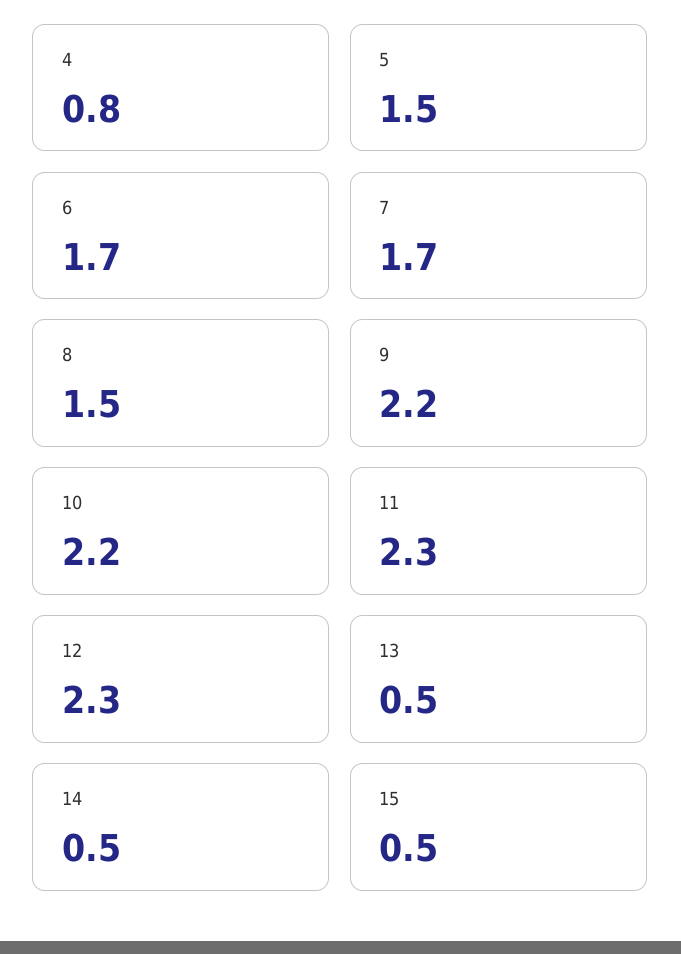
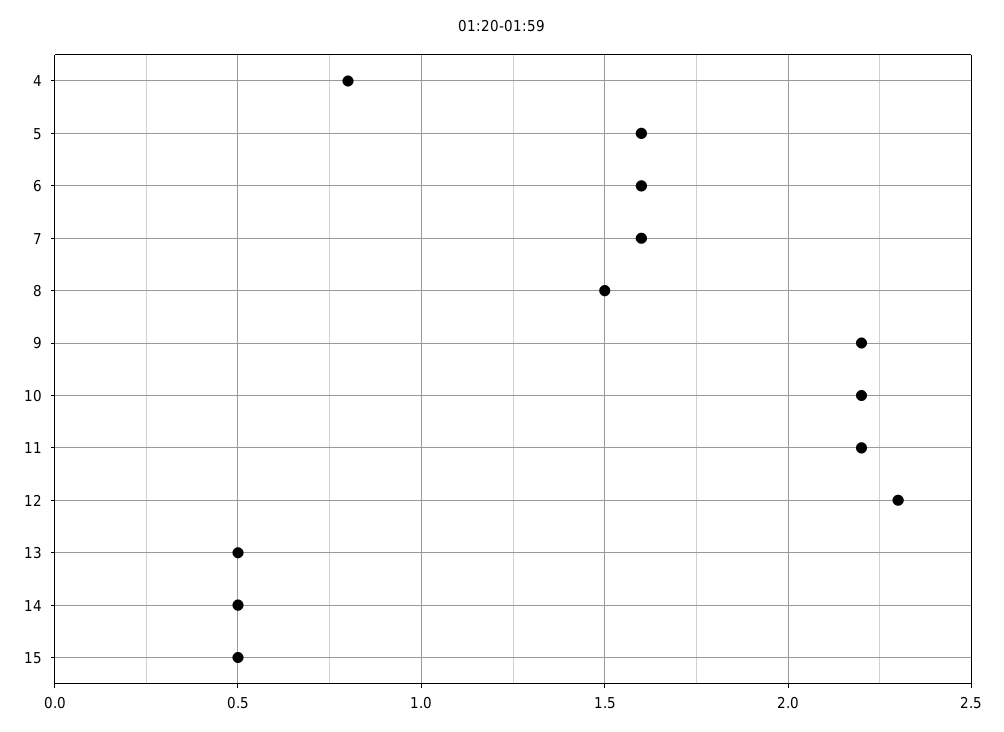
  {
    "4": 0.8,
-   "5": 1.5,
+   "5": 1.6,
-   "6": 1.7,
+   "6": 1.6,
-   "7": 1.7,
+   "7": 1.6,
    "8": 1.5,
    "9": 2.2,
    "10": 2.2,
-   "11": 2.3,
+   "11": 2.2,
    "12": 2.3,
    "13": 0.5,
    "14": 0.5,
    "15": 0.5
  }

